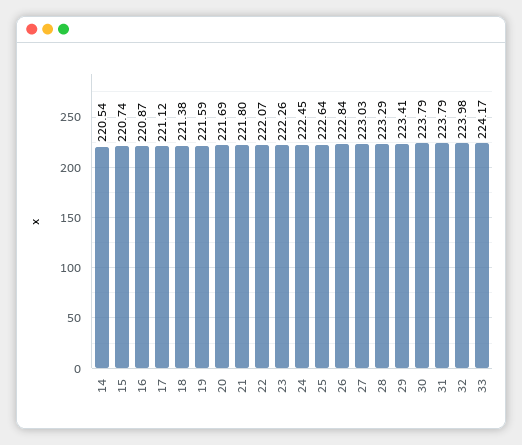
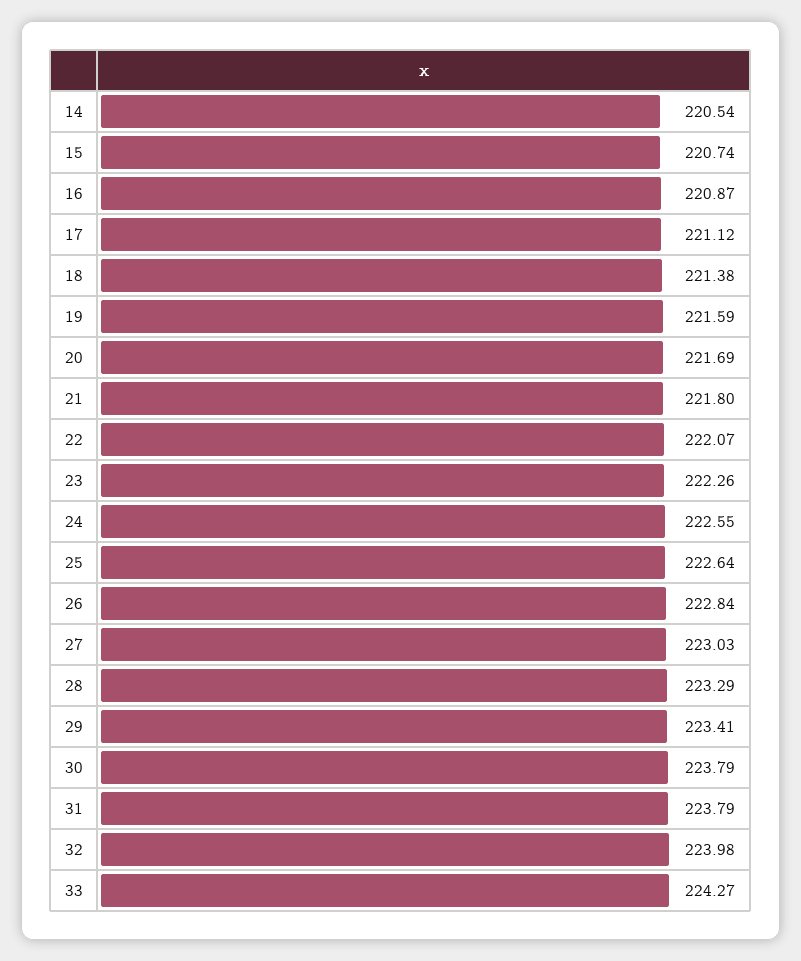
  {
    "14": 220.54,
    "15": 220.74,
    "16": 220.87,
    "17": 221.12,
    "18": 221.38,
    "19": 221.59,
    "20": 221.69,
    "21": 221.8,
    "22": 222.07,
    "23": 222.26,
-   "24": 222.45,
+   "24": 222.55,
    "25": 222.64,
    "26": 222.84,
    "27": 223.03,
    "28": 223.29,
    "29": 223.41,
    "30": 223.79,
    "31": 223.79,
    "32": 223.98,
-   "33": 224.17
+   "33": 224.27
  }

